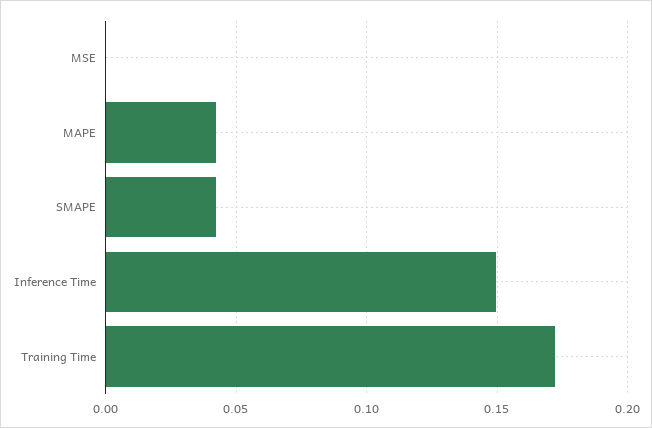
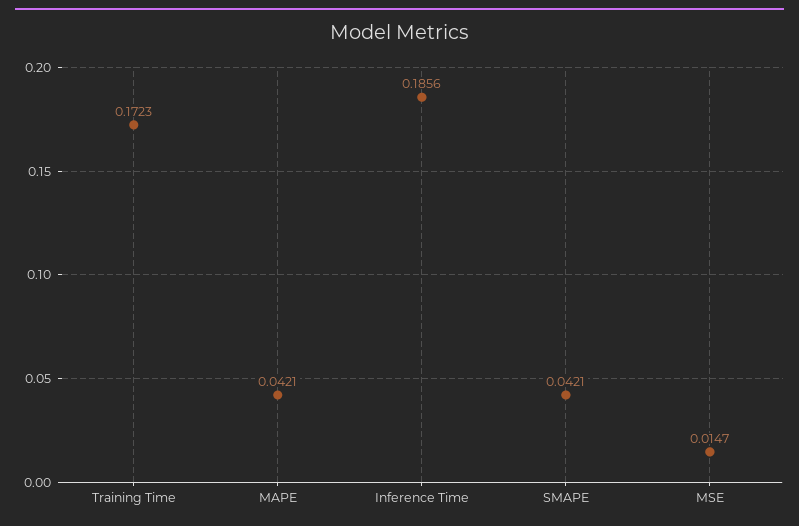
  {
-   "MSE": 0,
+   "MSE": 0.0147,
    "MAPE": 0.0421,
    "SMAPE": 0.0421,
-   "Inference Time": 0.15,
+   "Inference Time": 0.1856,
    "Training Time": 0.1723
  }

